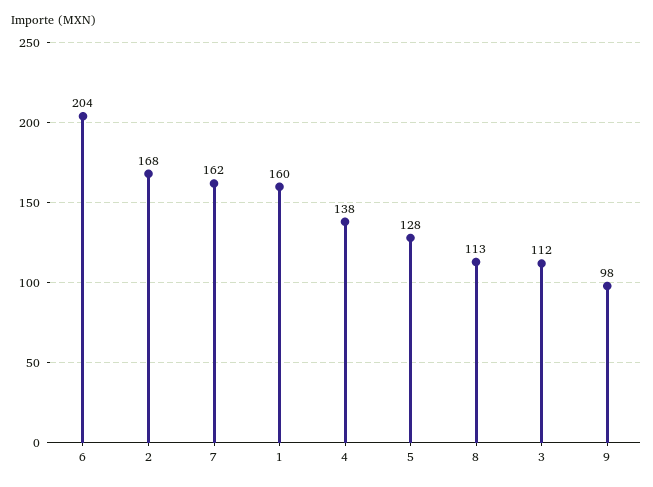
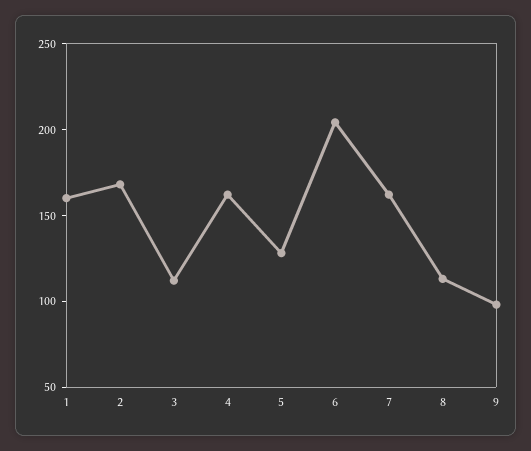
  {
    "6": 204,
    "2": 168,
    "7": 162,
    "1": 160,
-   "4": 138,
+   "4": 160,
    "5": 128,
    "8": 113,
    "3": 112,
    "9": 98
  }

